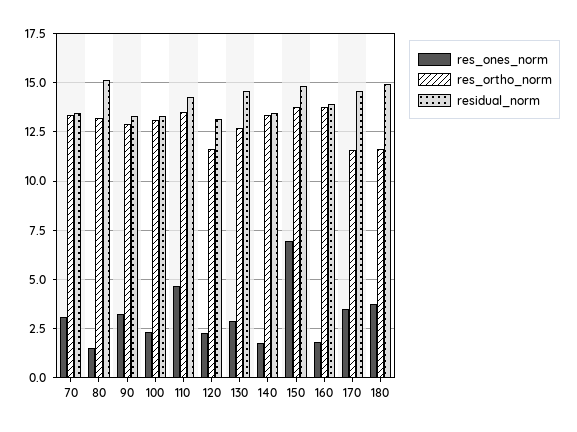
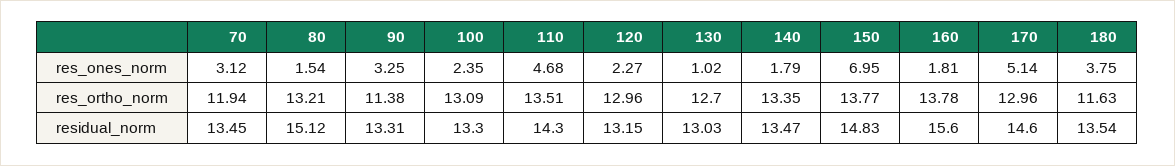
  {
    "res_ones_norm": {
      "70": 3.12,
      "80": 1.54,
      "90": 3.25,
      "100": 2.35,
      "110": 4.68,
      "120": 2.27,
-     "130": 3,
+     "130": 1.02,
      "140": 1.79,
      "150": 6.95,
      "160": 1.81,
-     "170": 3.5,
+     "170": 5.14,
      "180": 3.75
    },
    "res_ortho_norm": {
-     "70": 13.5,
+     "70": 11.94,
      "80": 13.21,
-     "90": 13,
+     "90": 11.38,
      "100": 13.09,
      "110": 13.51,
-     "120": 11.5,
+     "120": 12.96,
      "130": 12.7,
      "140": 13.35,
      "150": 13.77,
      "160": 13.78,
-     "170": 11.5,
+     "170": 12.96,
      "180": 11.63
    },
    "residual_norm": {
      "70": 13.45,
      "80": 15.12,
      "90": 13.31,
      "100": 13.3,
      "110": 14.3,
      "120": 13.15,
-     "130": 14.5,
+     "130": 13.03,
      "140": 13.47,
      "150": 14.83,
-     "160": 14,
+     "160": 15.6,
      "170": 14.6,
-     "180": 15
+     "180": 13.54
    }
  }

